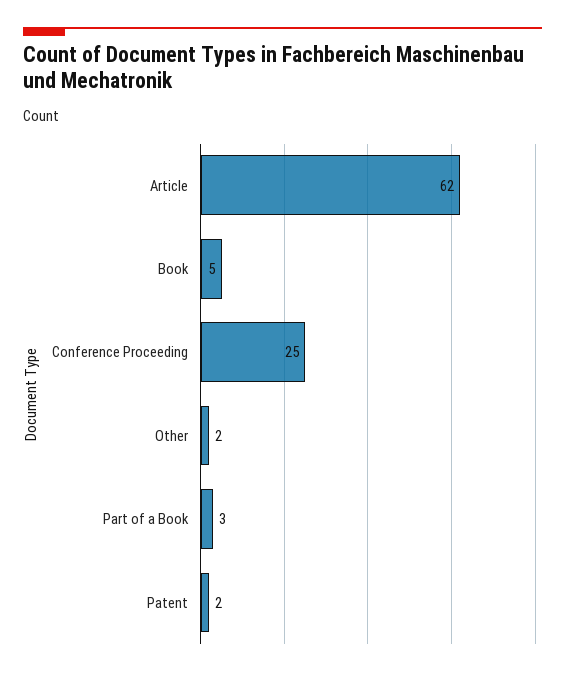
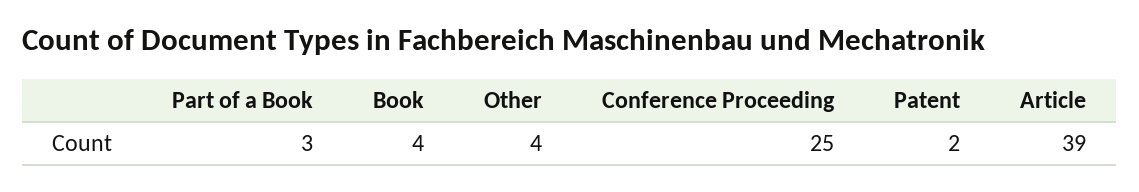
  {
-   "Article": 62,
+   "Article": 39,
-   "Book": 5,
+   "Book": 4,
    "Conference Proceeding": 25,
-   "Other": 2,
+   "Other": 4,
    "Part of a Book": 3,
    "Patent": 2
  }

